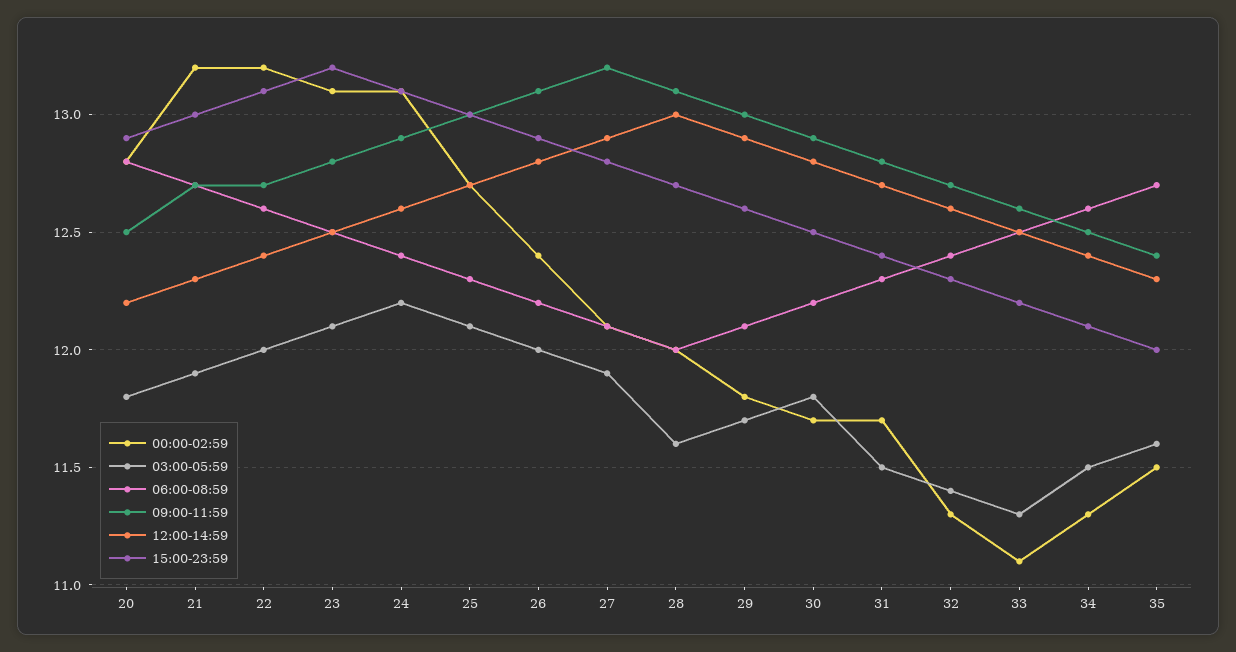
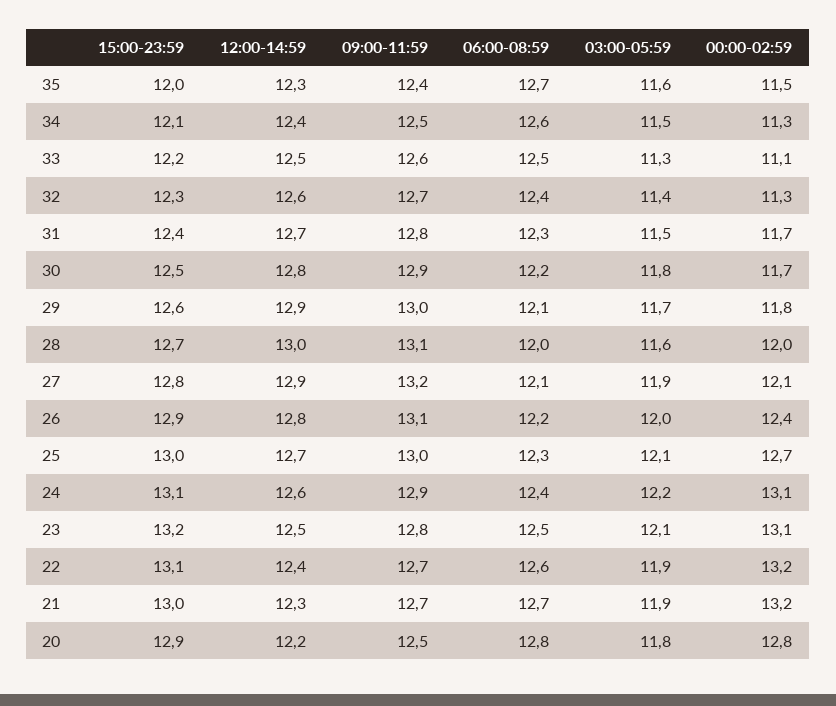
  {
    "00:00-02:59": {
      "20": 12.8,
      "21": 13.2,
      "22": 13.2,
      "23": 13.1,
      "24": 13.1,
      "25": 12.7,
      "26": 12.4,
      "27": 12.1,
      "28": 12,
      "29": 11.8,
      "30": 11.7,
      "31": 11.7,
      "32": 11.3,
      "33": 11.1,
      "34": 11.3,
      "35": 11.5
    },
    "03:00-05:59": {
      "20": 11.8,
      "21": 11.9,
-     "22": 12,
+     "22": 11.9,
      "23": 12.1,
      "24": 12.2,
      "25": 12.1,
      "26": 12,
      "27": 11.9,
      "28": 11.6,
      "29": 11.7,
      "30": 11.8,
      "31": 11.5,
      "32": 11.4,
      "33": 11.3,
      "34": 11.5,
      "35": 11.6
    },
    "06:00-08:59": {
      "20": 12.8,
      "21": 12.7,
      "22": 12.6,
      "23": 12.5,
      "24": 12.4,
      "25": 12.3,
      "26": 12.2,
      "27": 12.1,
      "28": 12,
      "29": 12.1,
      "30": 12.2,
      "31": 12.3,
      "32": 12.4,
      "33": 12.5,
      "34": 12.6,
      "35": 12.7
    },
    "09:00-11:59": {
      "20": 12.5,
      "21": 12.7,
      "22": 12.7,
      "23": 12.8,
      "24": 12.9,
      "25": 13,
      "26": 13.1,
      "27": 13.2,
      "28": 13.1,
      "29": 13,
      "30": 12.9,
      "31": 12.8,
      "32": 12.7,
      "33": 12.6,
      "34": 12.5,
      "35": 12.4
    },
    "12:00-14:59": {
      "20": 12.2,
      "21": 12.3,
      "22": 12.4,
      "23": 12.5,
      "24": 12.6,
      "25": 12.7,
      "26": 12.8,
      "27": 12.9,
      "28": 13,
      "29": 12.9,
      "30": 12.8,
      "31": 12.7,
      "32": 12.6,
      "33": 12.5,
      "34": 12.4,
      "35": 12.3
    },
    "15:00-23:59": {
      "20": 12.9,
      "21": 13,
      "22": 13.1,
      "23": 13.2,
      "24": 13.1,
      "25": 13,
      "26": 12.9,
      "27": 12.8,
      "28": 12.7,
      "29": 12.6,
      "30": 12.5,
      "31": 12.4,
      "32": 12.3,
      "33": 12.2,
      "34": 12.1,
      "35": 12
    }
  }

